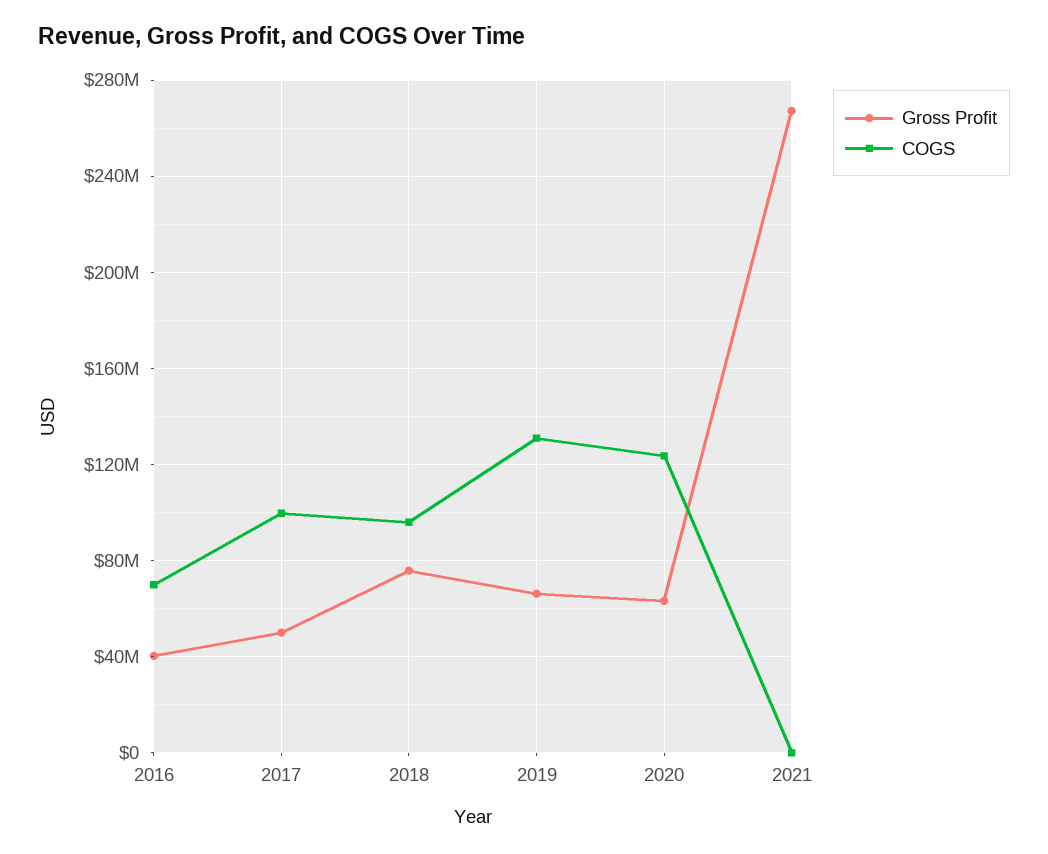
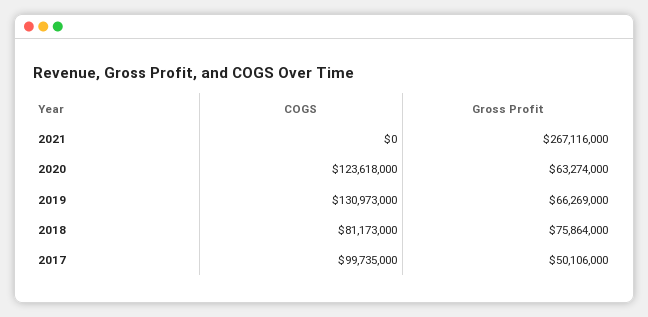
  {
    "Gross Profit": {
-     "2016": 40000000,
      "2017": 50106000,
      "2018": 75864000,
      "2019": 66269000,
      "2020": 63274000,
      "2021": 267116000
    },
    "COGS": {
-     "2016": 70000000,
      "2017": 99735000,
-     "2018": 95000000,
+     "2018": 81173000,
      "2019": 130973000,
      "2020": 123618000,
      "2021": 0
    }
  }

